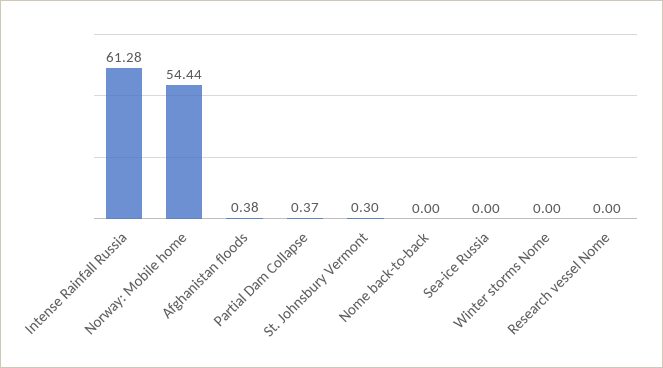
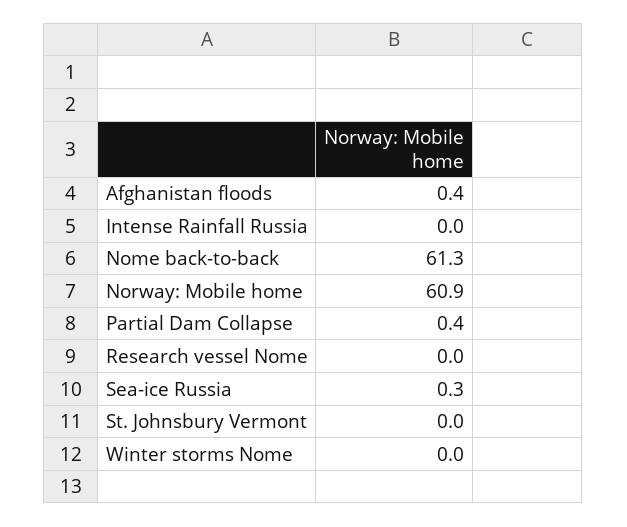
  {
-   "Intense Rainfall Russia": 61.28,
+   "Intense Rainfall Russia": 0,
-   "Norway: Mobile home": 54.44,
+   "Norway: Mobile home": 60.9,
    "Afghanistan floods": 0.38,
    "Partial Dam Collapse": 0.37,
-   "St. Johnsbury Vermont": 0.3,
+   "St. Johnsbury Vermont": 0,
-   "Nome back-to-back": 0,
+   "Nome back-to-back": 61.3,
-   "Sea-ice Russia": 0,
+   "Sea-ice Russia": 0.3,
    "Winter storms Nome": 0,
    "Research vessel Nome": 0
  }

